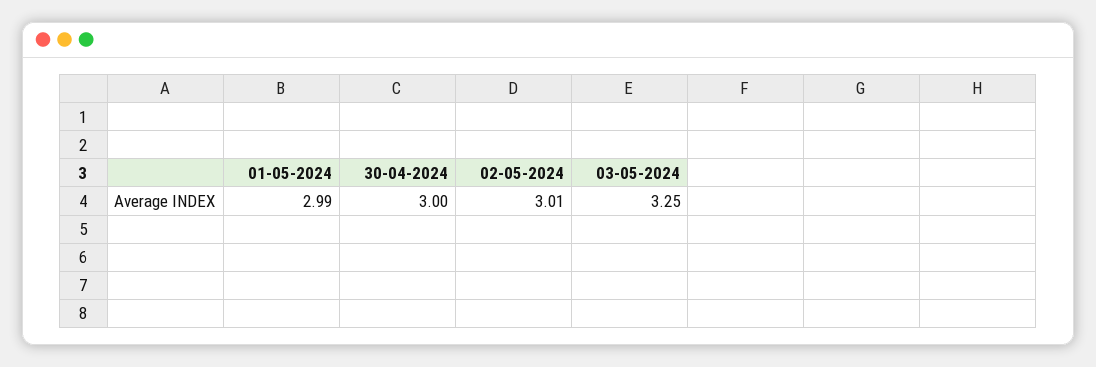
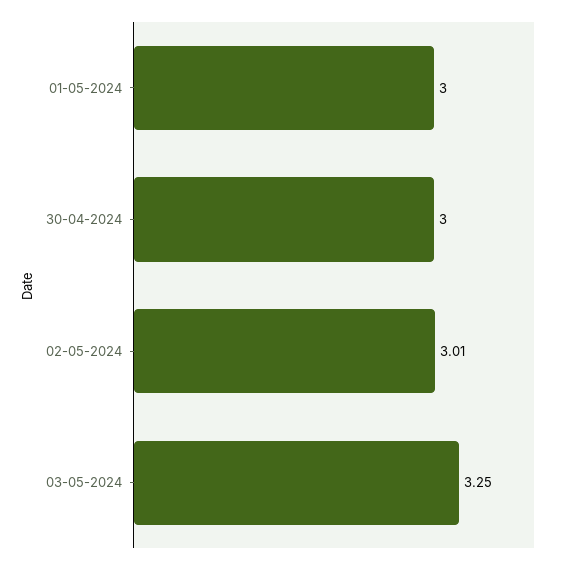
  {
-   "01-05-2024": 2.99,
+   "01-05-2024": 3,
    "30-04-2024": 3,
    "02-05-2024": 3.01,
    "03-05-2024": 3.25
  }

